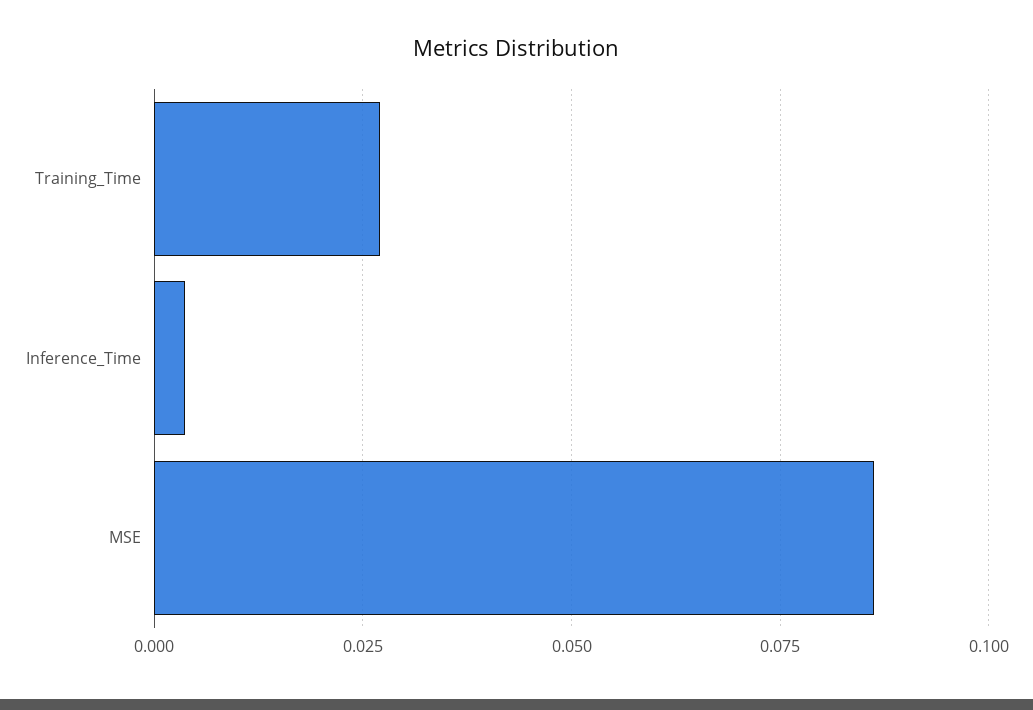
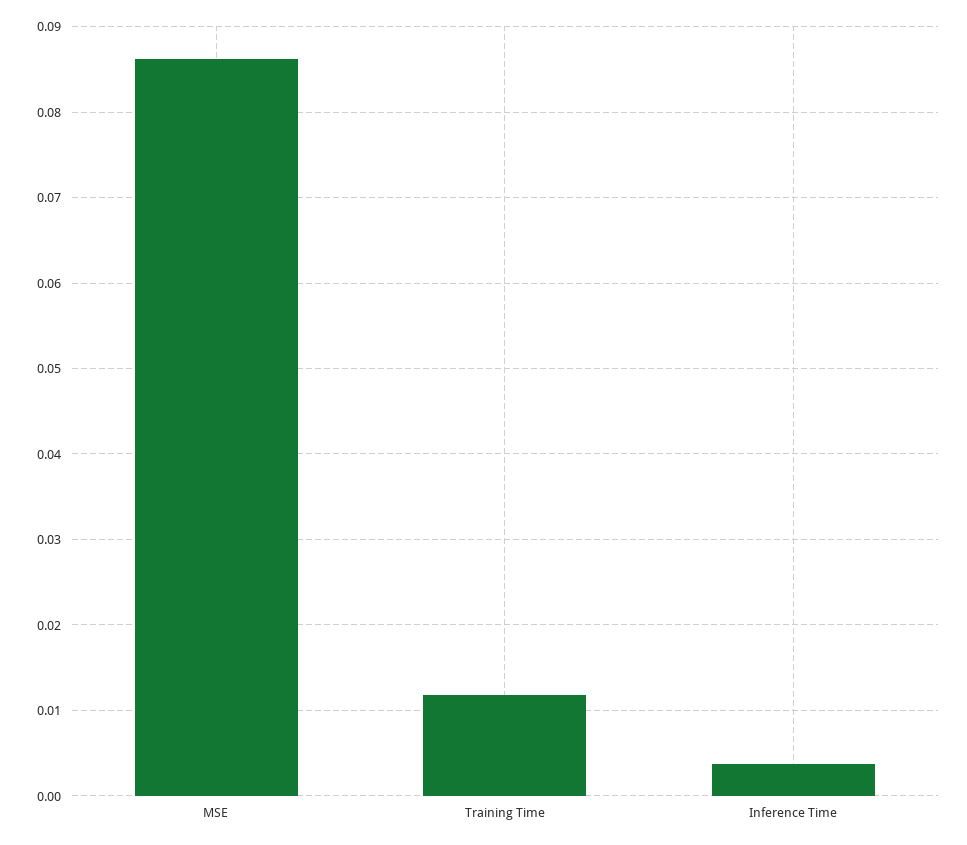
  {
-   "Training_Time": 0.0275,
+   "Training_Time": 0.012,
    "Inference_Time": 0.004,
    "MSE": 0.086
  }

